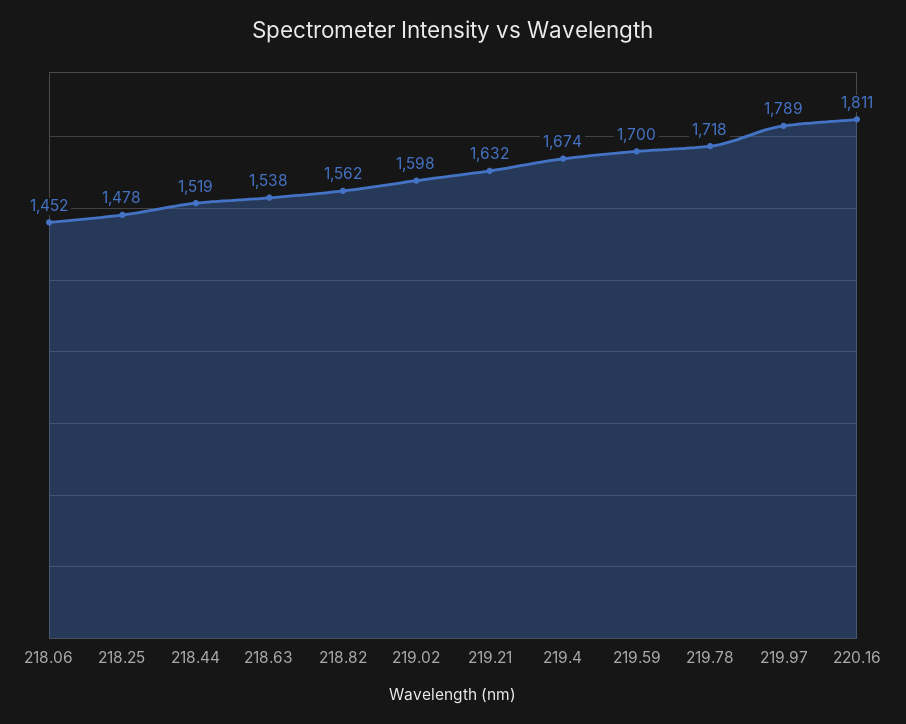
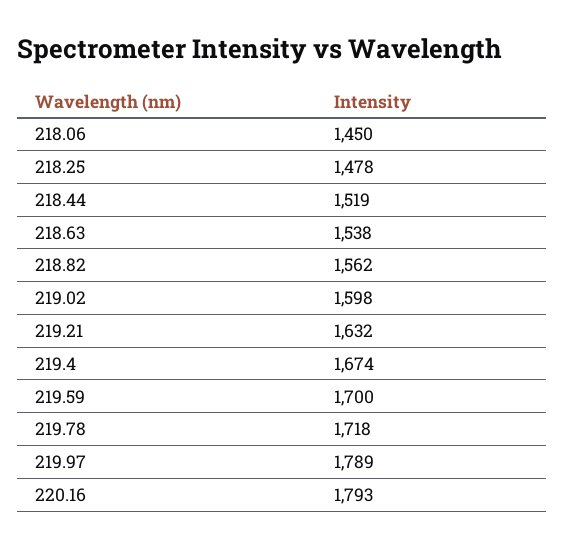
  {
-   "218.06": 1452,
+   "218.06": 1450,
    "218.25": 1478,
    "218.44": 1519,
    "218.63": 1538,
    "218.82": 1562,
    "219.02": 1598,
    "219.21": 1632,
    "219.4": 1674,
    "219.59": 1700,
    "219.78": 1718,
    "219.97": 1789,
-   "220.16": 1811
+   "220.16": 1793
  }

